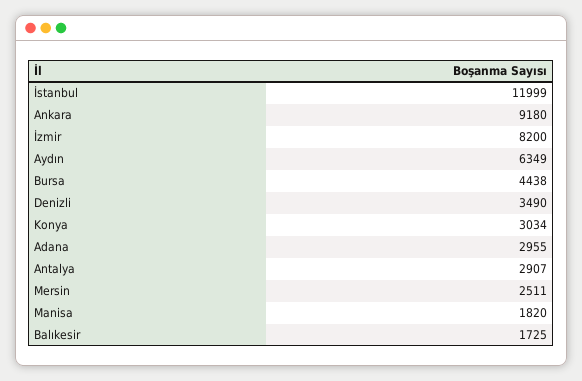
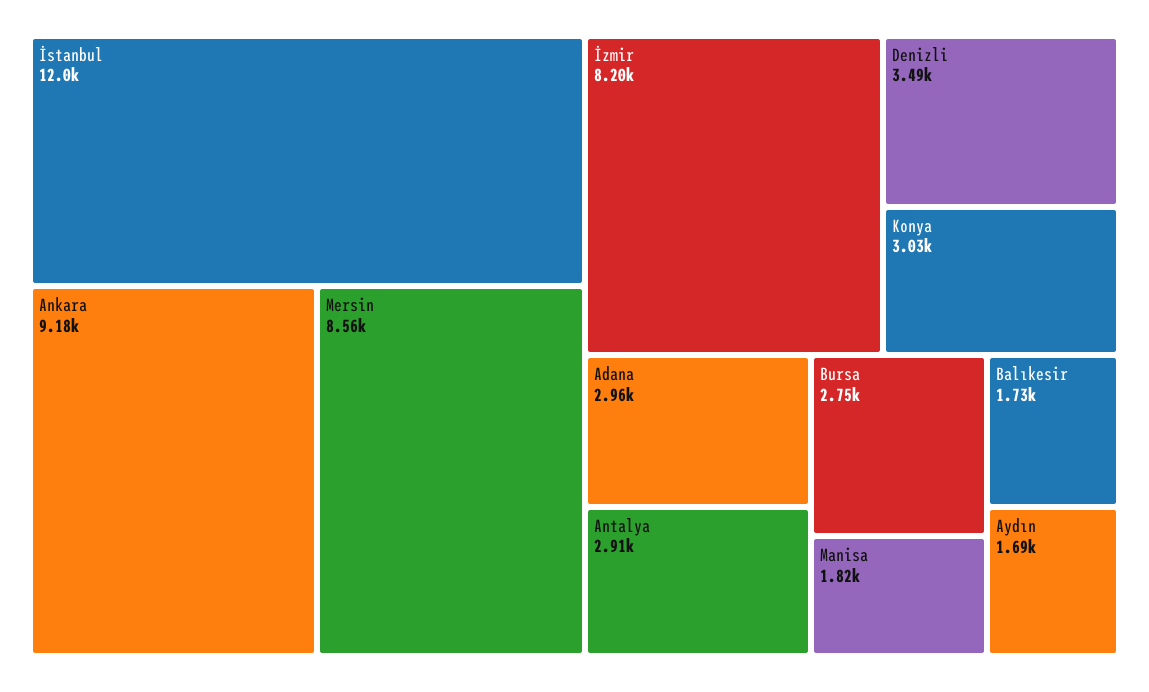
  {
    "İstanbul": 11999,
    "Ankara": 9180,
    "İzmir": 8200,
-   "Aydın": 6349,
+   "Aydın": 1690,
-   "Bursa": 4438,
+   "Bursa": 2750,
    "Denizli": 3490,
    "Konya": 3034,
    "Adana": 2955,
    "Antalya": 2907,
-   "Mersin": 2511,
+   "Mersin": 8560,
    "Manisa": 1820,
    "Balıkesir": 1725
  }

